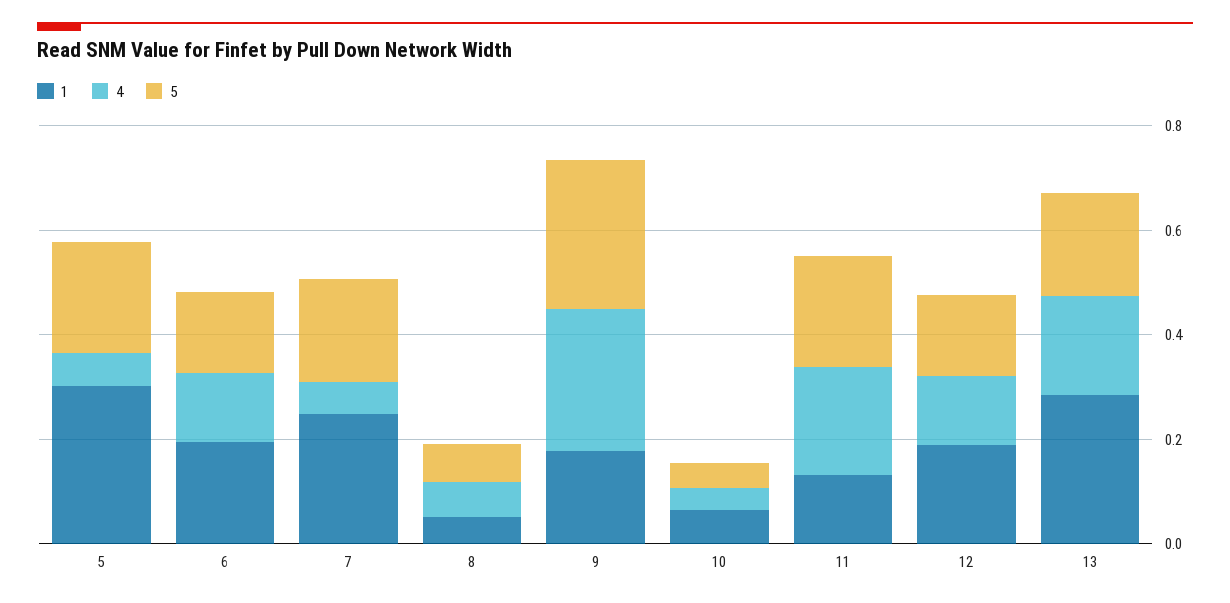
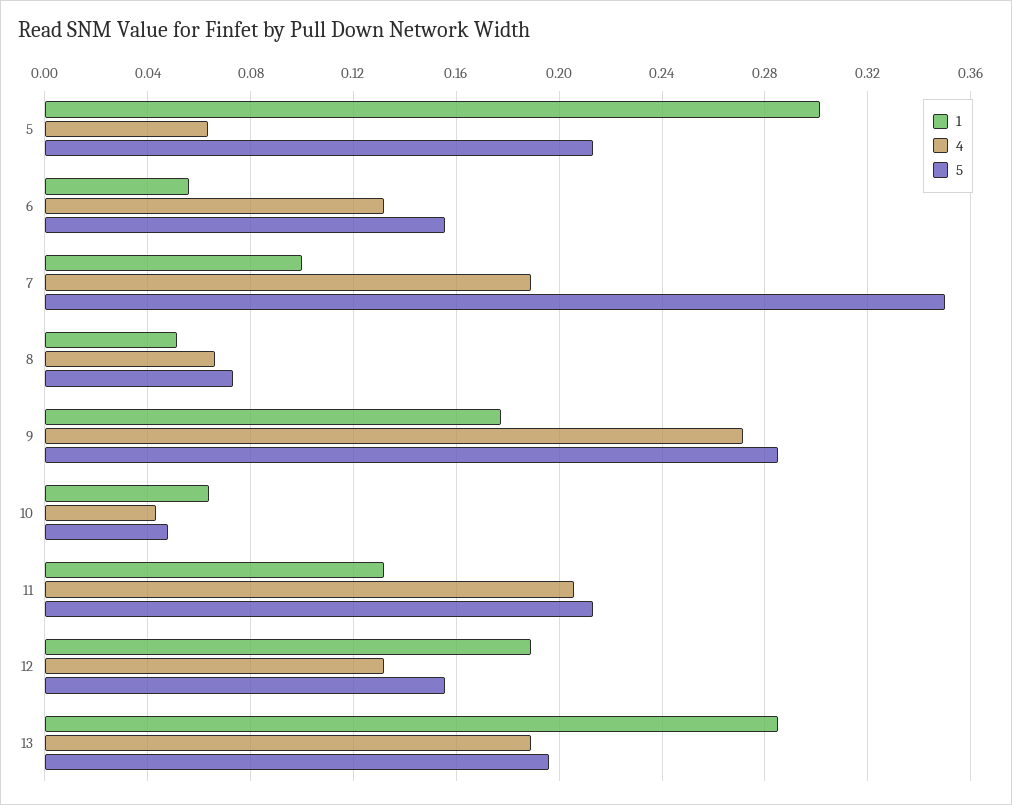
  {
    "1": {
      "5": 0.3,
-     "6": 0.2,
+     "6": 0.055,
-     "7": 0.25,
+     "7": 0.1,
      "8": 0.05,
      "9": 0.18,
      "10": 0.065,
      "11": 0.13,
      "12": 0.19,
      "13": 0.285
    },
    "4": {
      "5": 0.065,
      "6": 0.13,
-     "7": 0.05,
+     "7": 0.19,
      "8": 0.065,
      "9": 0.27,
      "10": 0.045,
      "11": 0.205,
      "12": 0.13,
      "13": 0.19
    },
    "5": {
      "5": 0.215,
      "6": 0.155,
-     "7": 0.2,
+     "7": 0.35,
      "8": 0.075,
      "9": 0.285,
      "10": 0.05,
      "11": 0.215,
      "12": 0.155,
      "13": 0.195
    }
  }

